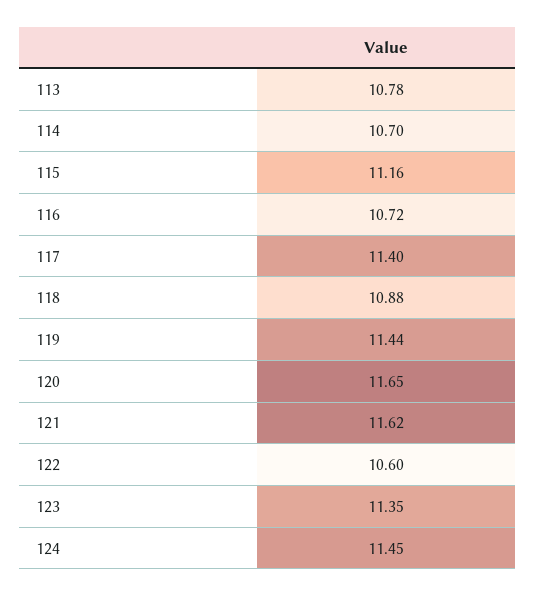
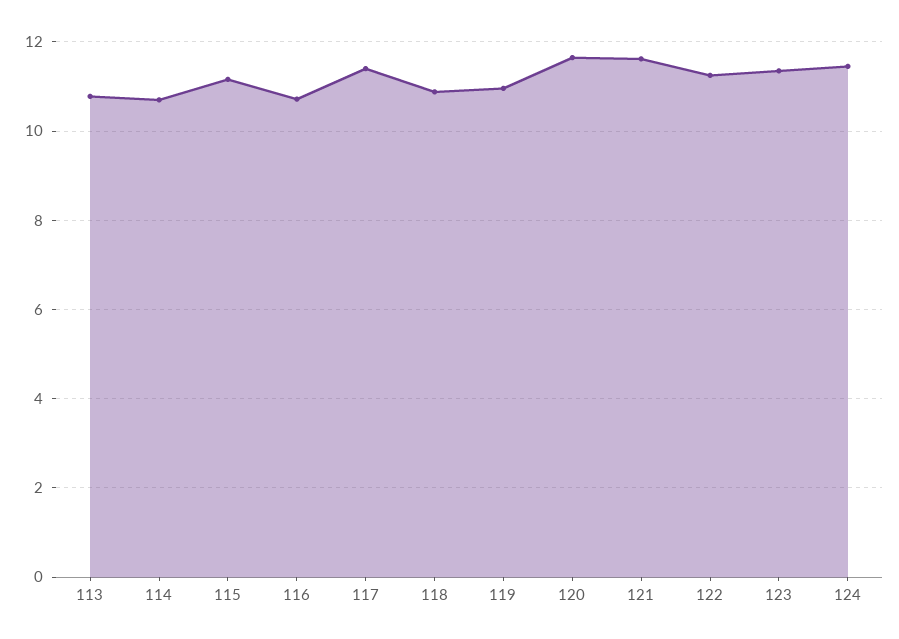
  {
    "113": 10.78,
    "114": 10.7,
    "115": 11.16,
    "116": 10.72,
    "117": 11.4,
    "118": 10.88,
-   "119": 11.44,
+   "119": 11,
    "120": 11.65,
    "121": 11.62,
-   "122": 10.6,
+   "122": 11.2,
    "123": 11.35,
    "124": 11.45
  }

